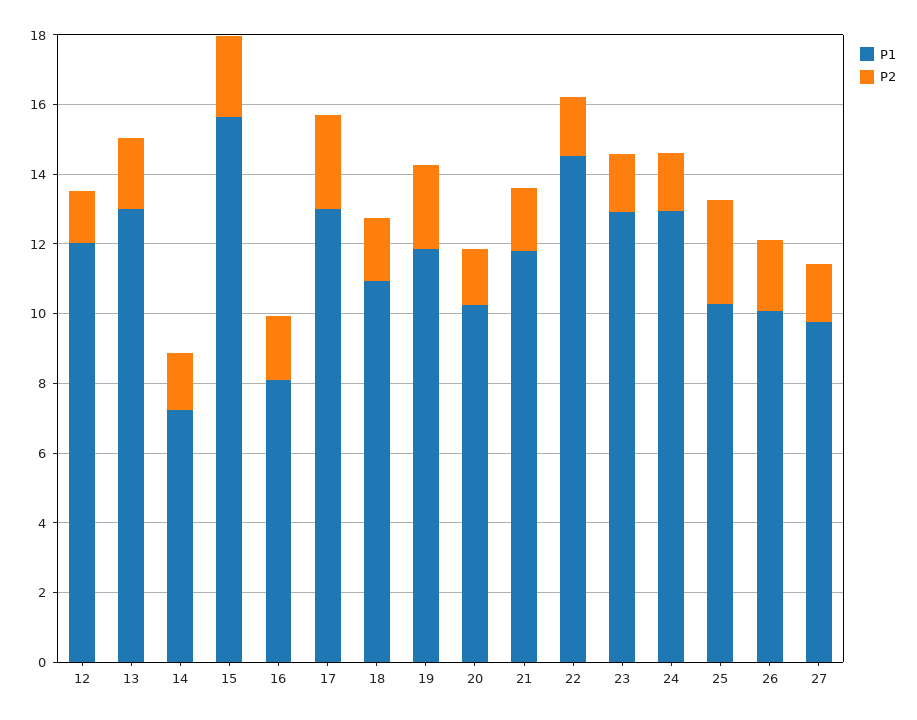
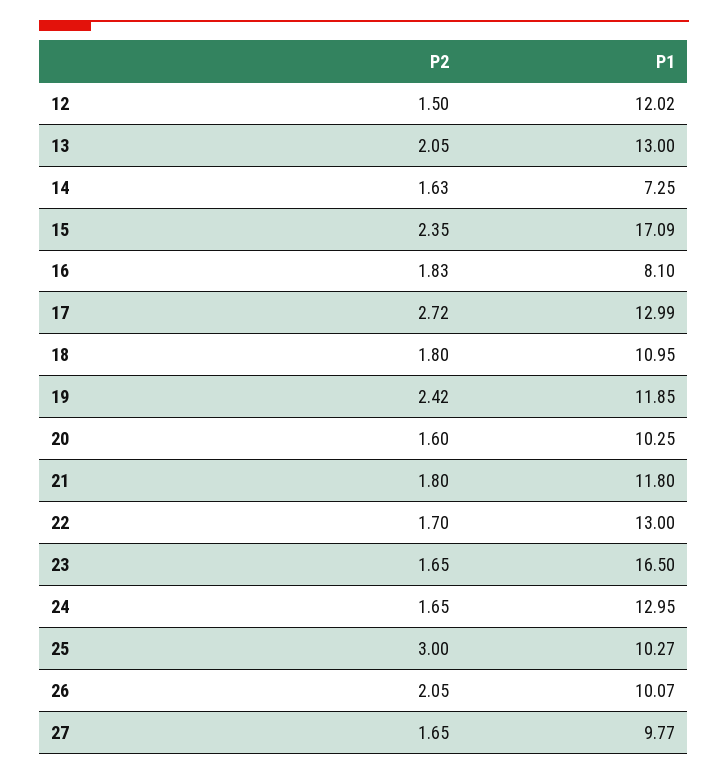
  {
    "P1": {
      "12": 12.02,
      "13": 13,
      "14": 7.25,
-     "15": 15.5,
+     "15": 17.09,
      "16": 8.1,
      "17": 12.99,
      "18": 10.95,
      "19": 11.85,
      "20": 10.25,
      "21": 11.8,
-     "22": 14.5,
+     "22": 13,
-     "23": 13,
+     "23": 16.5,
      "24": 12.95,
      "25": 10.27,
      "26": 10.07,
      "27": 9.77
    },
    "P2": {
      "12": 1.5,
      "13": 2.05,
      "14": 1.63,
      "15": 2.35,
      "16": 1.83,
      "17": 2.72,
      "18": 1.8,
      "19": 2.42,
      "20": 1.6,
      "21": 1.8,
      "22": 1.7,
      "23": 1.65,
      "24": 1.65,
      "25": 3,
      "26": 2.05,
      "27": 1.65
    }
  }

